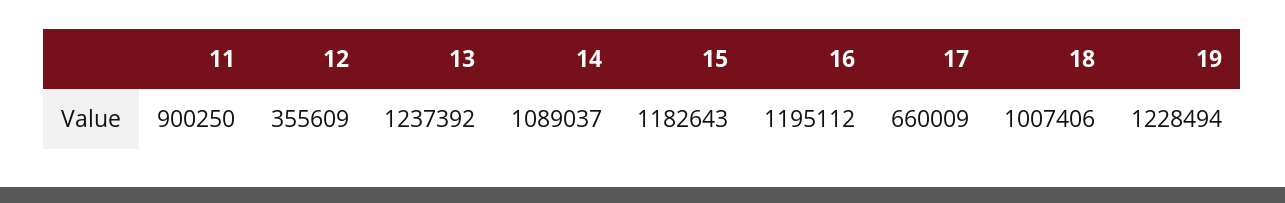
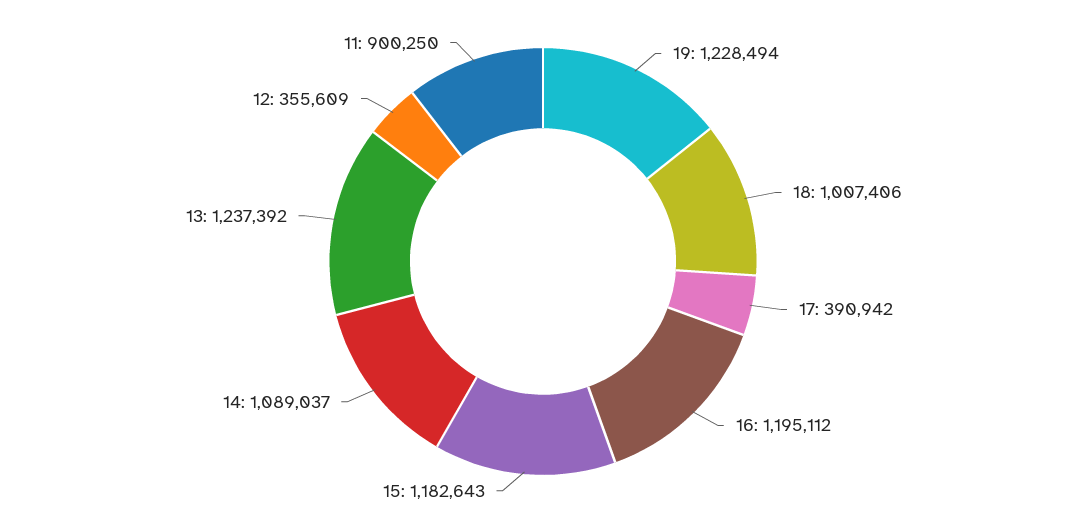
  {
    "11": 900250,
    "12": 355609,
    "13": 1237392,
    "14": 1089037,
    "15": 1182643,
    "16": 1195112,
-   "17": 660009,
+   "17": 390942,
    "18": 1007406,
    "19": 1228494
  }

